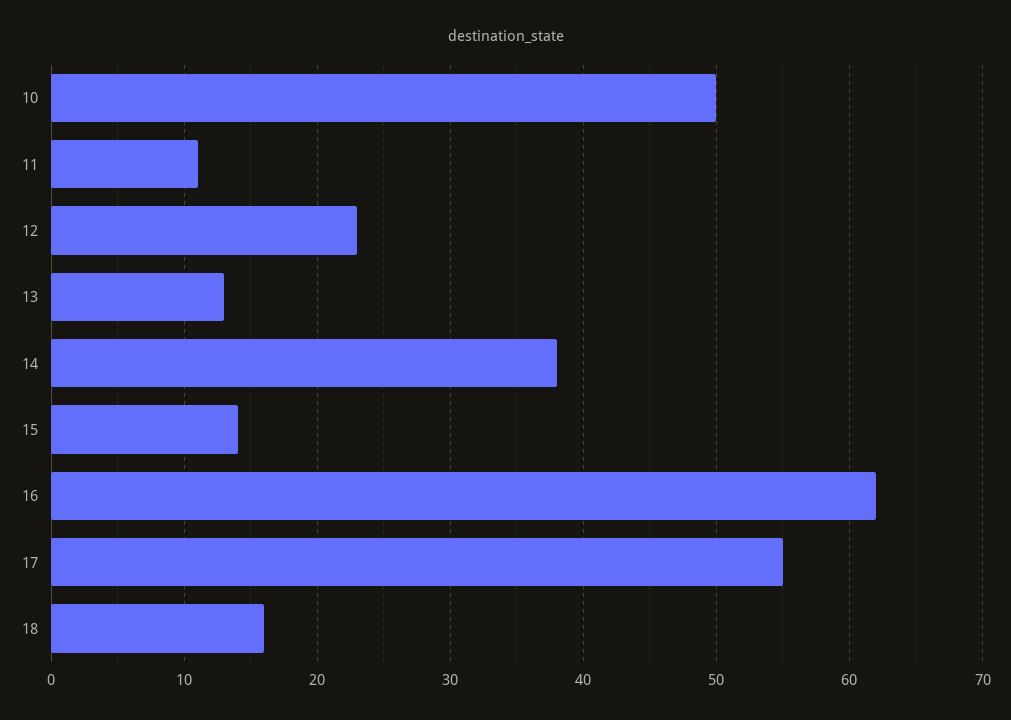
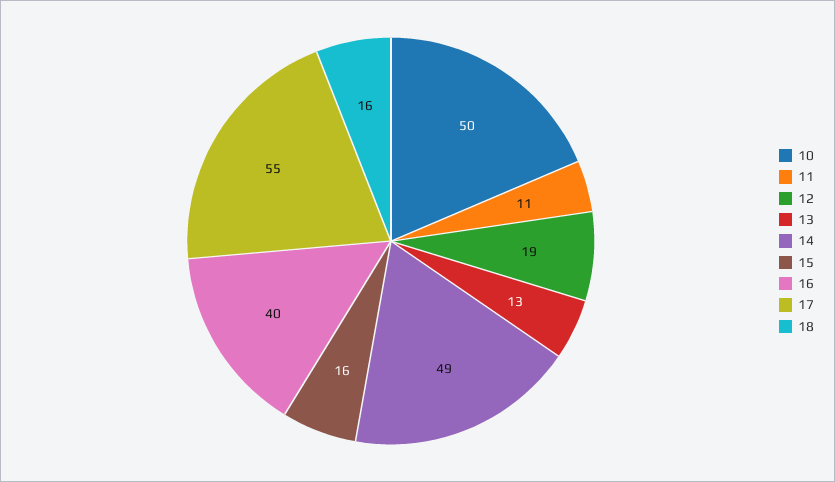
  {
    "10": 50,
    "11": 11,
-   "12": 23,
+   "12": 19,
    "13": 13,
-   "14": 38,
+   "14": 49,
-   "15": 14,
+   "15": 16,
-   "16": 62,
+   "16": 40,
    "17": 55,
    "18": 16
  }

